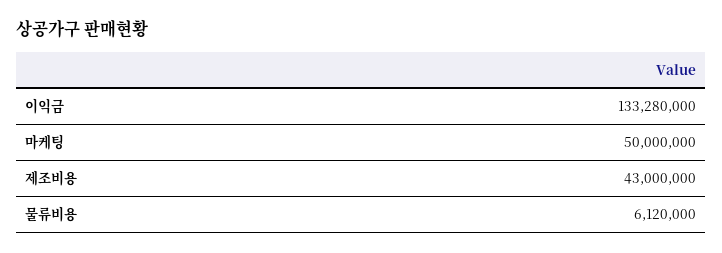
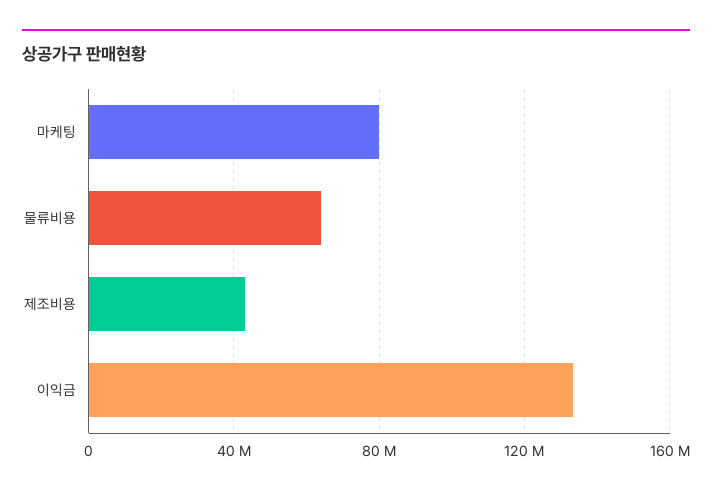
  {
    "이익금": 133280000,
-   "마케팅": 50000000,
+   "마케팅": 80000000,
    "제조비용": 43000000,
-   "물류비용": 6120000
+   "물류비용": 65000000
  }

